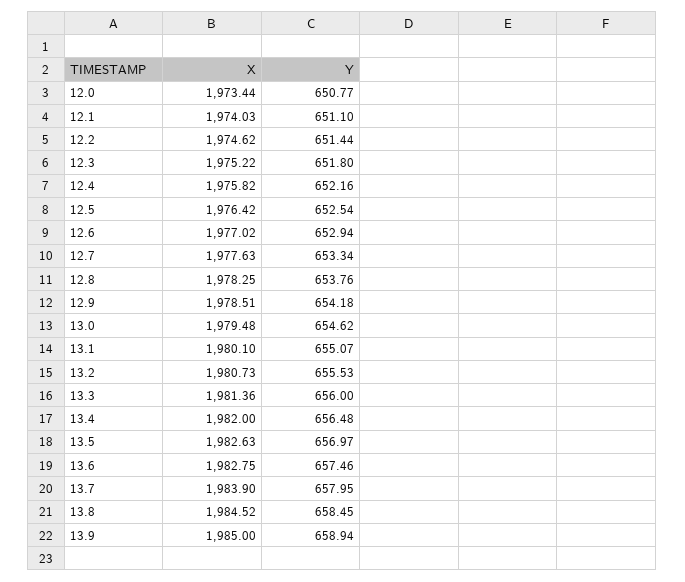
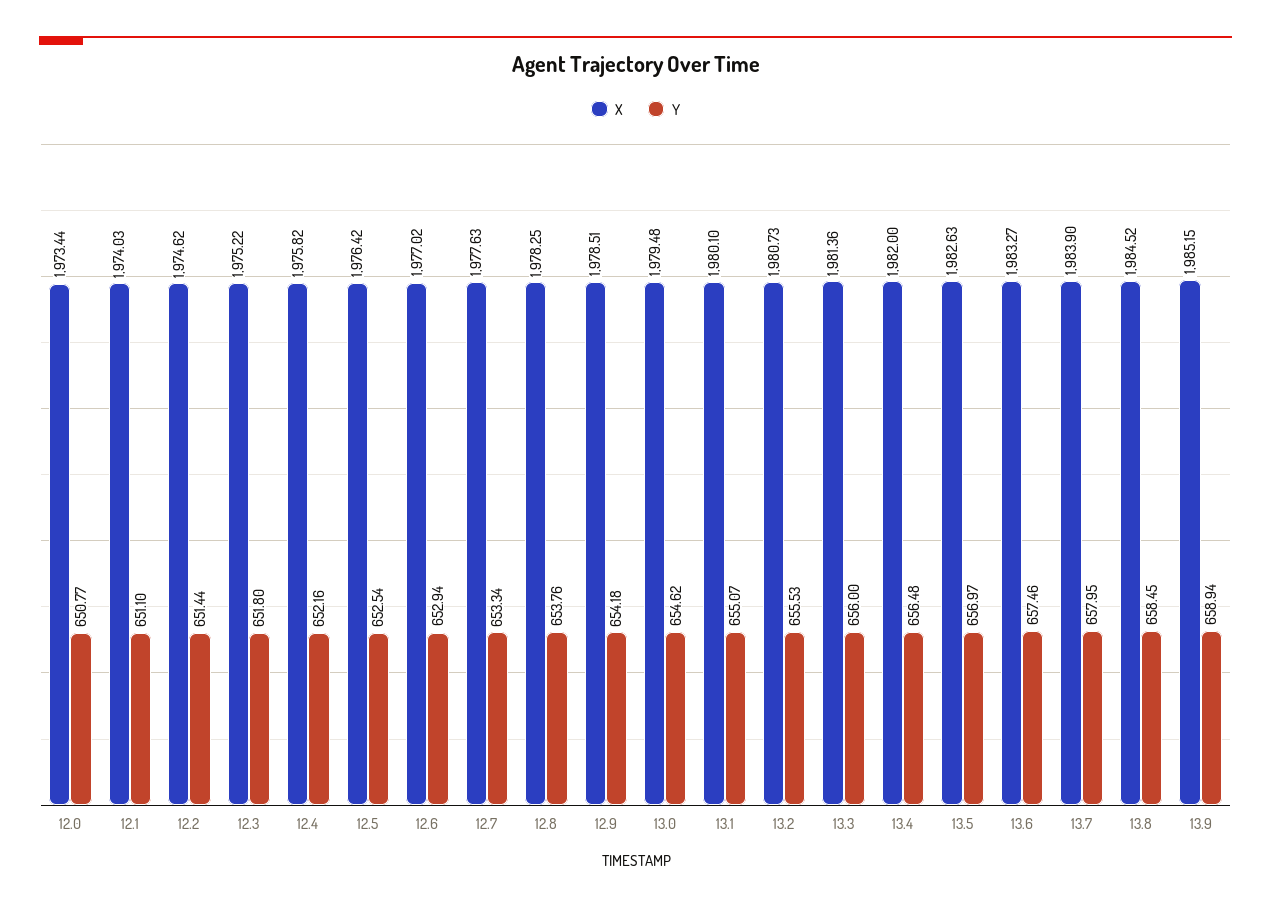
  {
    "X": {
      "12.0": 1973.44,
      "12.1": 1974.03,
      "12.2": 1974.62,
      "12.3": 1975.22,
      "12.4": 1975.82,
      "12.5": 1976.42,
      "12.6": 1977.02,
      "12.7": 1977.63,
      "12.8": 1978.25,
      "12.9": 1978.51,
      "13.0": 1979.48,
      "13.1": 1980.1,
      "13.2": 1980.73,
      "13.3": 1981.36,
      "13.4": 1982,
      "13.5": 1982.63,
-     "13.6": 1982.75,
+     "13.6": 1983.27,
      "13.7": 1983.9,
      "13.8": 1984.52,
-     "13.9": 1985
+     "13.9": 1985.15
    },
    "Y": {
      "12.0": 650.77,
      "12.1": 651.1,
      "12.2": 651.44,
      "12.3": 651.8,
      "12.4": 652.16,
      "12.5": 652.54,
      "12.6": 652.94,
      "12.7": 653.34,
      "12.8": 653.76,
      "12.9": 654.18,
      "13.0": 654.62,
      "13.1": 655.07,
      "13.2": 655.53,
      "13.3": 656,
      "13.4": 656.48,
      "13.5": 656.97,
      "13.6": 657.46,
      "13.7": 657.95,
      "13.8": 658.45,
      "13.9": 658.94
    }
  }

